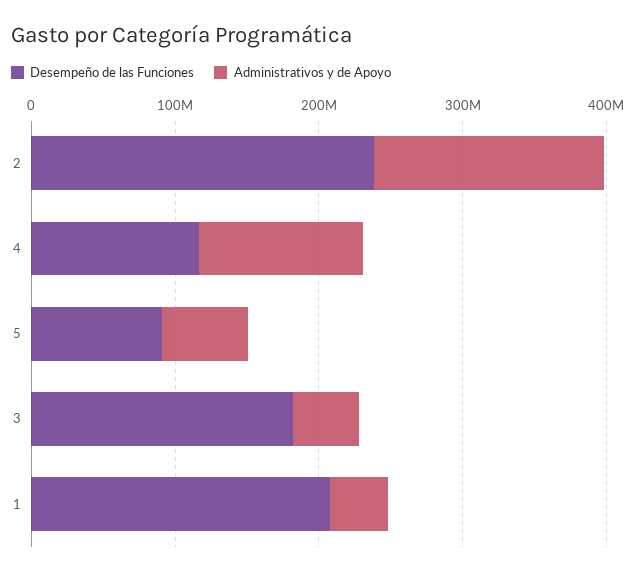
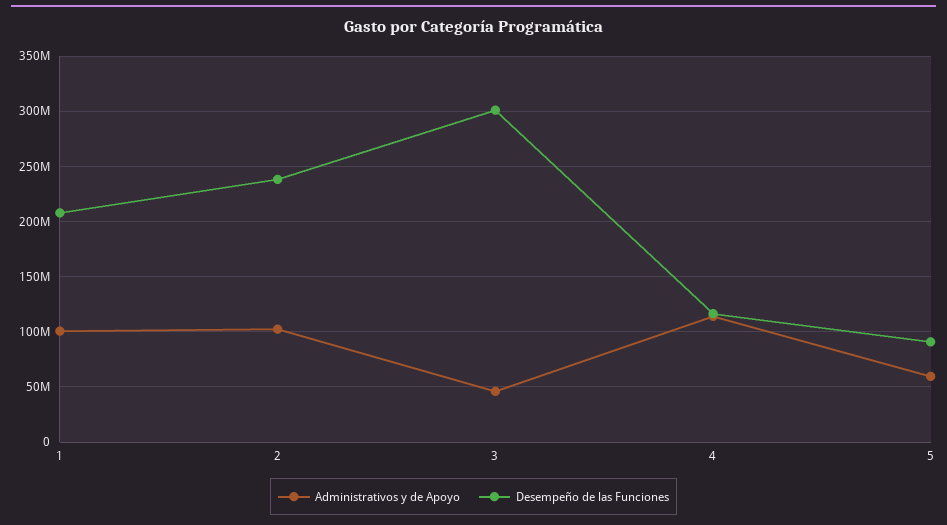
  {
    "Desempeño de las Funciones": {
      "2": 240000000,
      "4": 120000000,
      "5": 90000000,
-     "3": 180000000,
+     "3": 300000000,
      "1": 210000000
    },
    "Administrativos y de Apoyo": {
-     "2": 160000000,
+     "2": 100000000,
      "4": 110000000,
      "5": 60000000,
      "3": 50000000,
-     "1": 40000000
+     "1": 100000000
    }
  }

